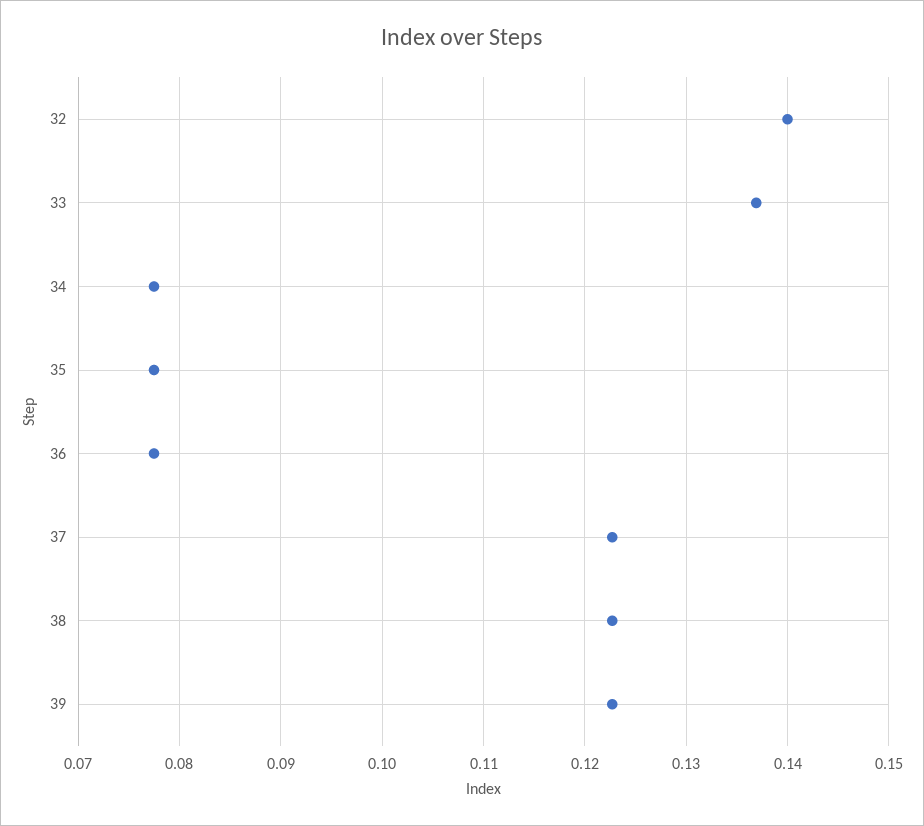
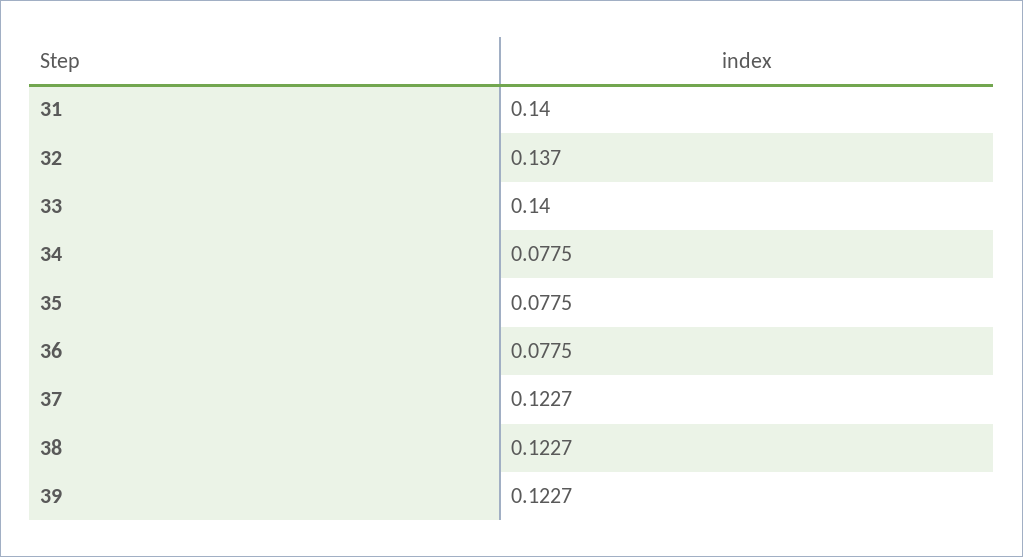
  {
-   "32": 0.14,
+   "32": 0.137,
-   "33": 0.137,
+   "33": 0.14,
    "34": 0.0775,
    "35": 0.0775,
    "36": 0.0775,
    "37": 0.1227,
    "38": 0.1227,
-   "39": 0.1227
+   "39": 0.1227,
+   "31": 0.14
  }

